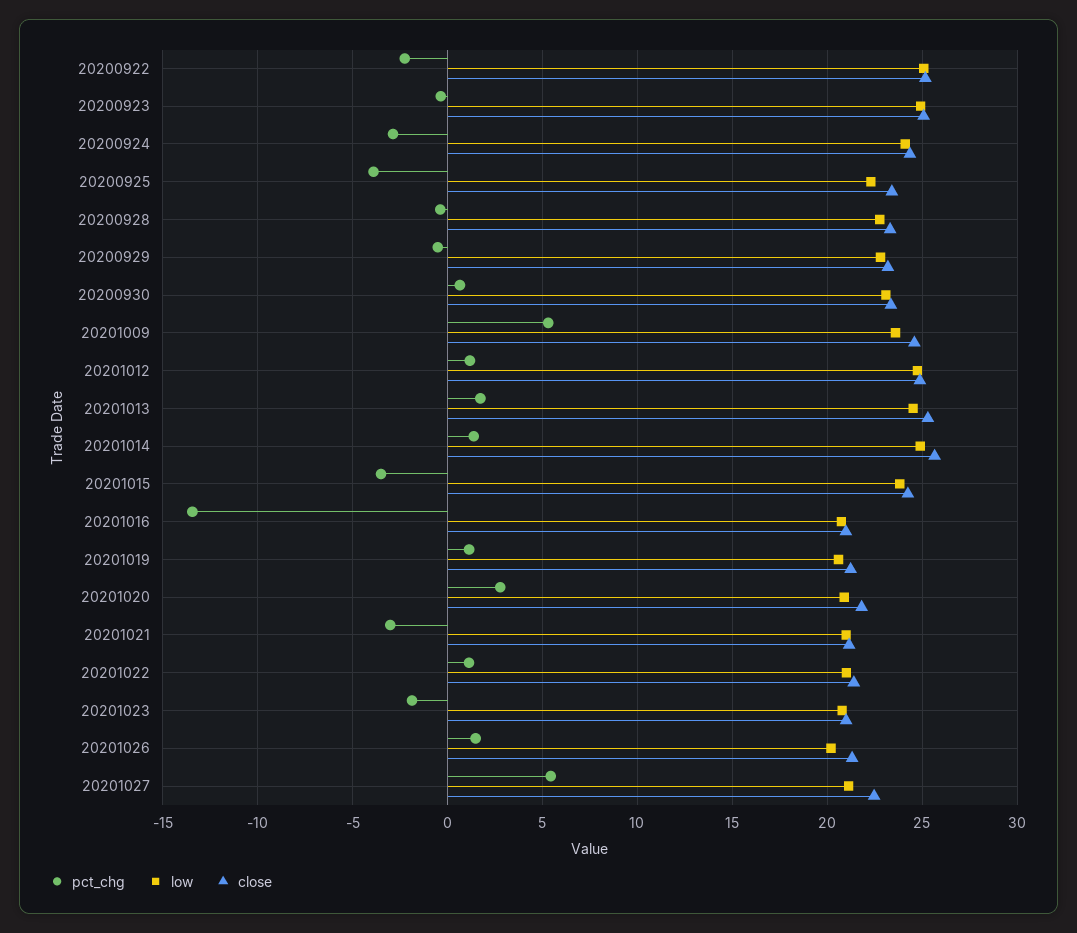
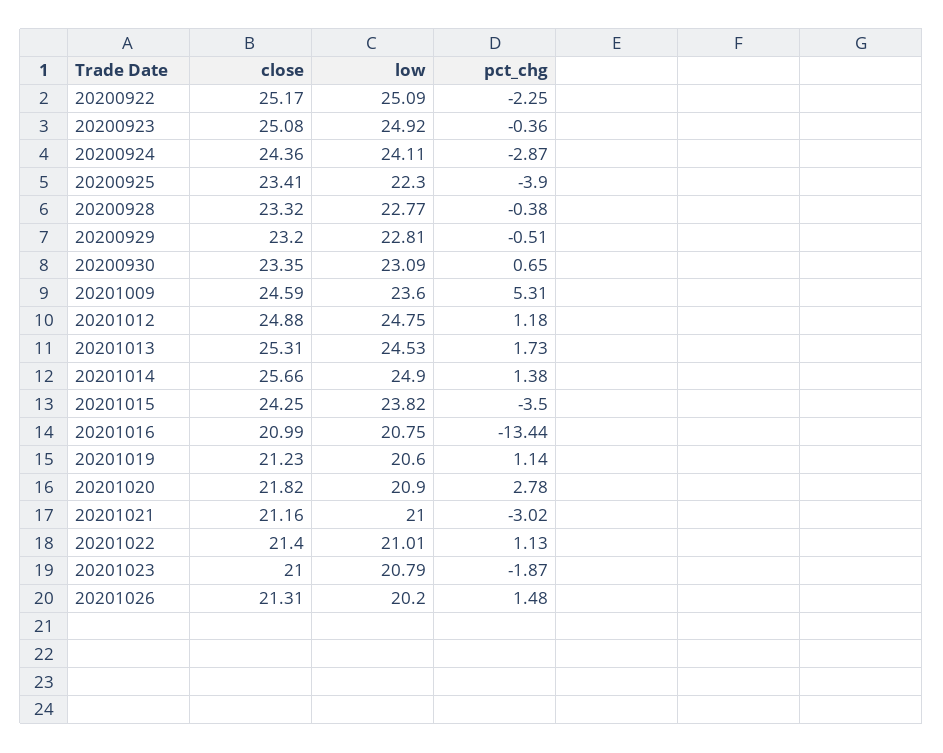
  {
    "pct_chg": {
      "20200922": -2.25,
      "20200923": -0.36,
      "20200924": -2.87,
      "20200925": -3.9,
      "20200928": -0.38,
      "20200929": -0.51,
      "20200930": 0.65,
      "20201009": 5.31,
      "20201012": 1.18,
      "20201013": 1.73,
      "20201014": 1.38,
      "20201015": -3.5,
      "20201016": -13.44,
      "20201019": 1.14,
      "20201020": 2.78,
      "20201021": -3.02,
      "20201022": 1.13,
      "20201023": -1.87,
-     "20201026": 1.48,
+     "20201026": 1.48
-     "20201027": 5.5
    },
    "low": {
      "20200922": 25.09,
      "20200923": 24.92,
      "20200924": 24.11,
      "20200925": 22.3,
      "20200928": 22.77,
      "20200929": 22.81,
      "20200930": 23.09,
      "20201009": 23.6,
      "20201012": 24.75,
      "20201013": 24.53,
      "20201014": 24.9,
      "20201015": 23.82,
      "20201016": 20.75,
      "20201019": 20.6,
      "20201020": 20.9,
      "20201021": 21,
      "20201022": 21.01,
      "20201023": 20.79,
-     "20201026": 20.2,
+     "20201026": 20.2
-     "20201027": 21
    },
    "close": {
      "20200922": 25.17,
      "20200923": 25.08,
      "20200924": 24.36,
      "20200925": 23.41,
      "20200928": 23.32,
      "20200929": 23.2,
      "20200930": 23.35,
      "20201009": 24.59,
      "20201012": 24.88,
      "20201013": 25.31,
      "20201014": 25.66,
      "20201015": 24.25,
      "20201016": 20.99,
      "20201019": 21.23,
      "20201020": 21.82,
      "20201021": 21.16,
      "20201022": 21.4,
      "20201023": 21,
-     "20201026": 21.31,
+     "20201026": 21.31
-     "20201027": 22.5
    }
  }

